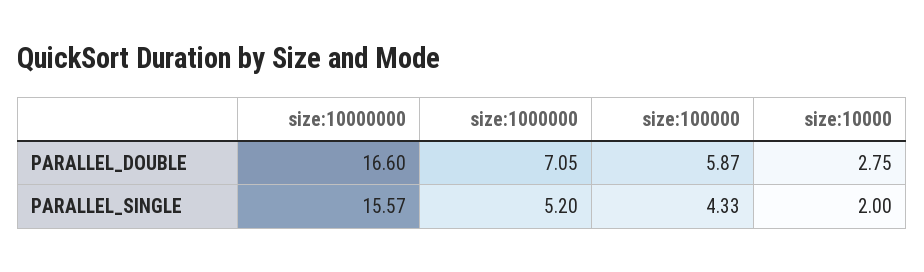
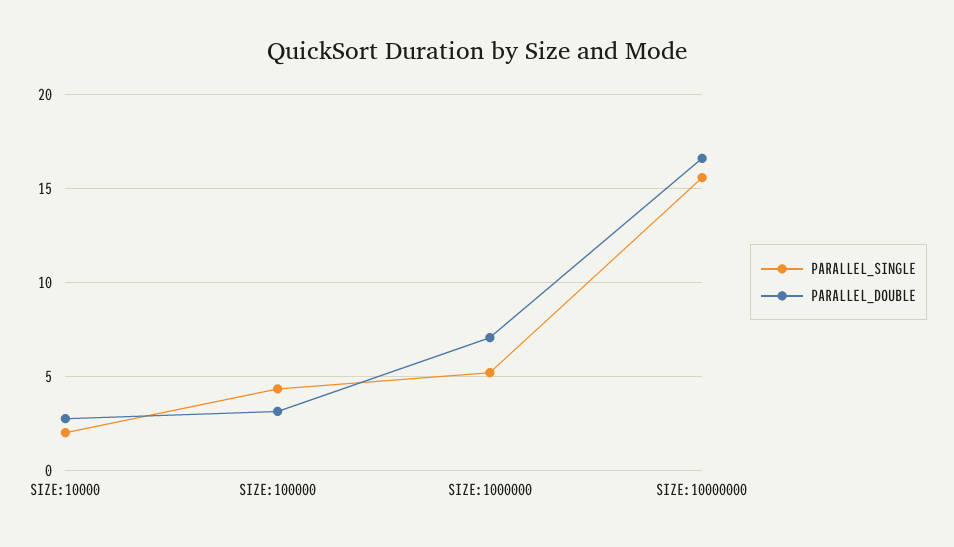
  {
    "PARALLEL_DOUBLE": {
      "size:10000000": 16.6,
      "size:1000000": 7.05,
-     "size:100000": 5.87,
+     "size:100000": 3,
      "size:10000": 2.75
    },
    "PARALLEL_SINGLE": {
      "size:10000000": 15.57,
      "size:1000000": 5.2,
      "size:100000": 4.33,
      "size:10000": 2
    }
  }

